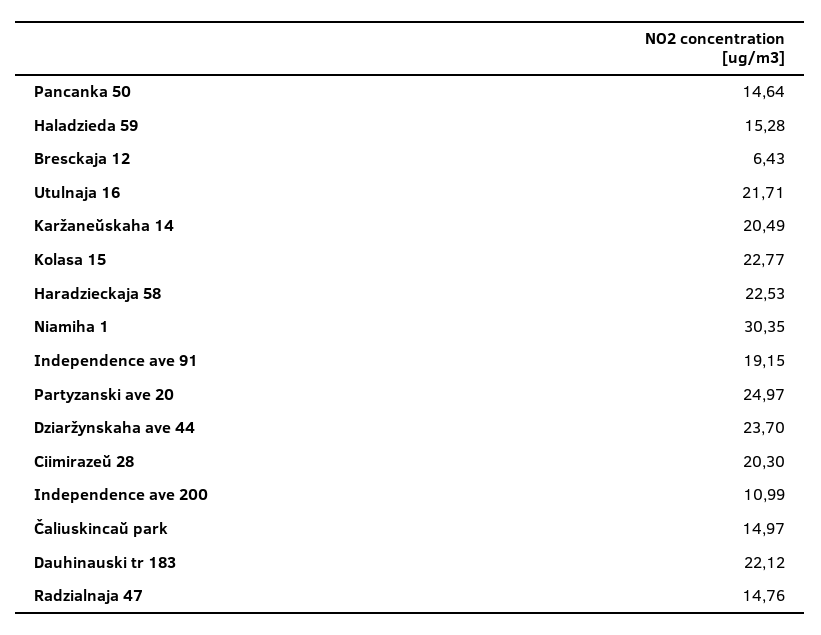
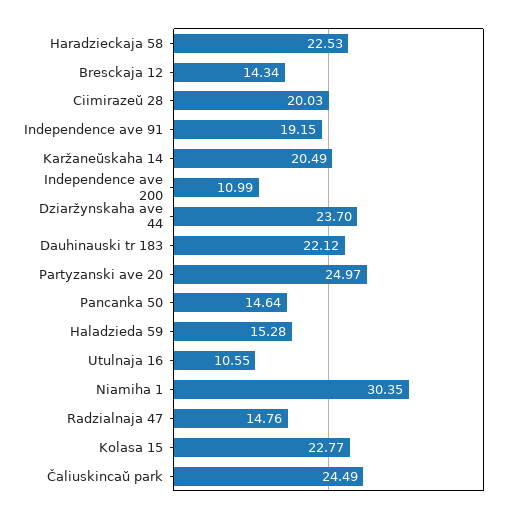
  {
    "Pancanka 50": 14.64,
    "Haladzieda 59": 15.28,
-   "Bresckaja 12": 6.43,
+   "Bresckaja 12": 14.34,
-   "Utulnaja 16": 21.71,
+   "Utulnaja 16": 10.55,
    "Karžaneŭskaha 14": 20.49,
    "Kolasa 15": 22.77,
    "Haradzieckaja 58": 22.53,
    "Niamiha 1": 30.35,
    "Independence ave 91": 19.15,
    "Partyzanski ave 20": 24.97,
    "Dziaržynskaha ave 44": 23.7,
-   "Ciimirazeŭ 28": 20.3,
+   "Ciimirazeŭ 28": 20.03,
    "Independence ave 200": 10.99,
-   "Čaliuskincaŭ park": 14.97,
+   "Čaliuskincaŭ park": 24.49,
    "Dauhinauski tr 183": 22.12,
    "Radzialnaja 47": 14.76
  }

